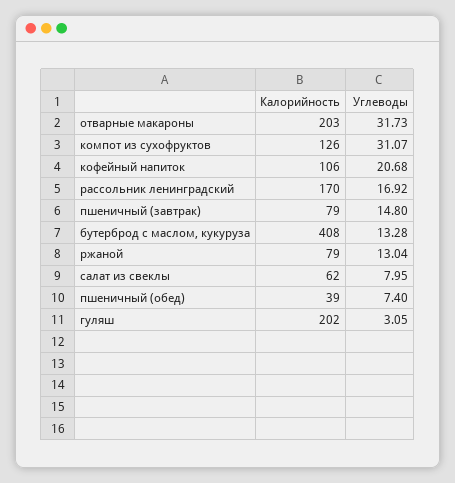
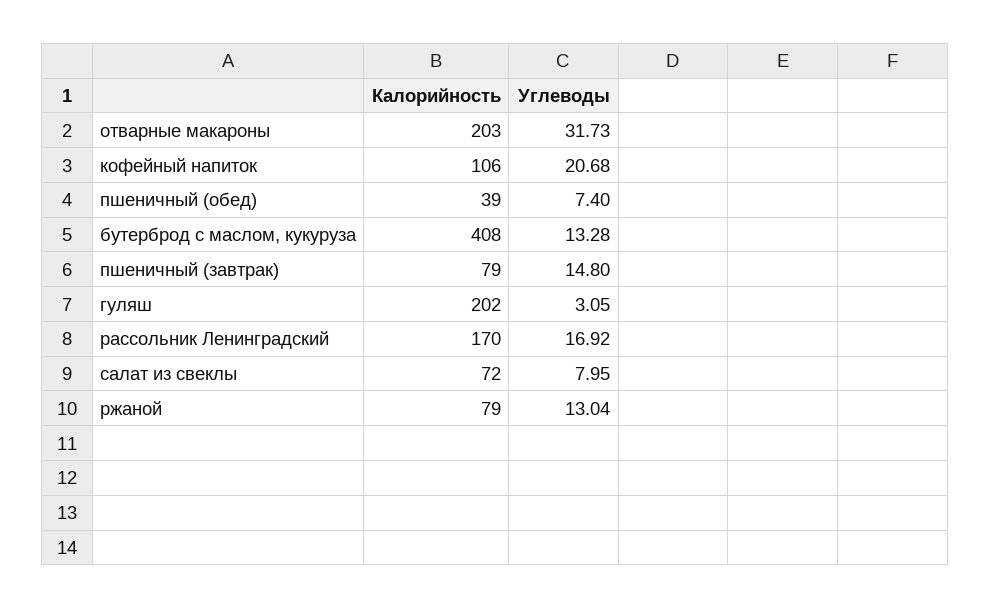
  {
    "Калорийность": {
      "отварные макароны": 203,
-     "компот из сухофруктов": 126,
      "кофейный напиток": 106,
      "рассольник ленинградский": 170,
      "пшеничный (завтрак)": 79,
      "бутерброд с маслом, кукуруза": 408,
      "ржаной": 79,
-     "салат из свеклы": 62,
+     "салат из свеклы": 72,
      "пшеничный (обед)": 39,
      "гуляш": 202
    },
    "Углеводы": {
      "отварные макароны": 31.73,
-     "компот из сухофруктов": 31.07,
      "кофейный напиток": 20.68,
      "рассольник ленинградский": 16.92,
      "пшеничный (завтрак)": 14.8,
      "бутерброд с маслом, кукуруза": 13.28,
      "ржаной": 13.04,
      "салат из свеклы": 7.95,
      "пшеничный (обед)": 7.4,
      "гуляш": 3.05
    }
  }

